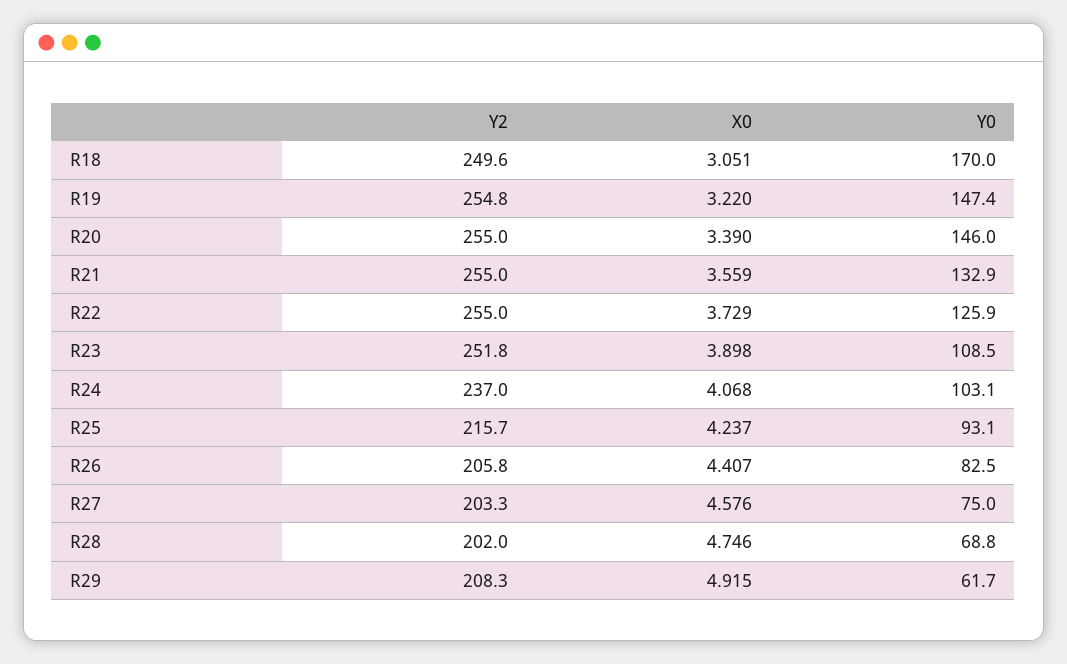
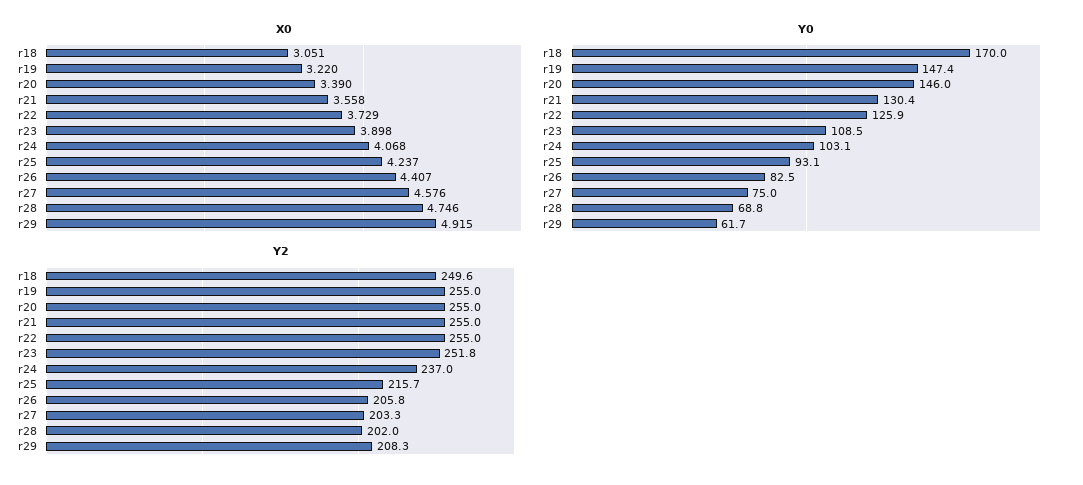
  {
    "Y2": {
      "R18": 249.6,
-     "R19": 254.8,
+     "R19": 255,
      "R20": 255,
      "R21": 255,
      "R22": 255,
      "R23": 251.8,
      "R24": 237,
      "R25": 215.7,
      "R26": 205.8,
      "R27": 203.3,
      "R28": 202,
      "R29": 208.3
    },
    "X0": {
      "R18": 3.051,
      "R19": 3.22,
      "R20": 3.39,
-     "R21": 3.559,
+     "R21": 3.558,
      "R22": 3.729,
      "R23": 3.898,
      "R24": 4.068,
      "R25": 4.237,
      "R26": 4.407,
      "R27": 4.576,
      "R28": 4.746,
      "R29": 4.915
    },
    "Y0": {
      "R18": 170,
      "R19": 147.4,
      "R20": 146,
-     "R21": 132.9,
+     "R21": 130.4,
      "R22": 125.9,
      "R23": 108.5,
      "R24": 103.1,
      "R25": 93.1,
      "R26": 82.5,
      "R27": 75,
      "R28": 68.8,
      "R29": 61.7
    }
  }

